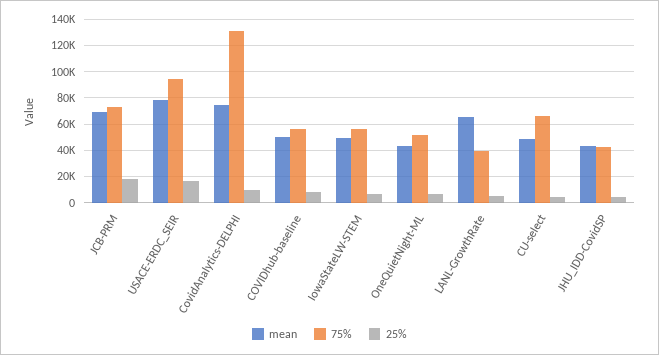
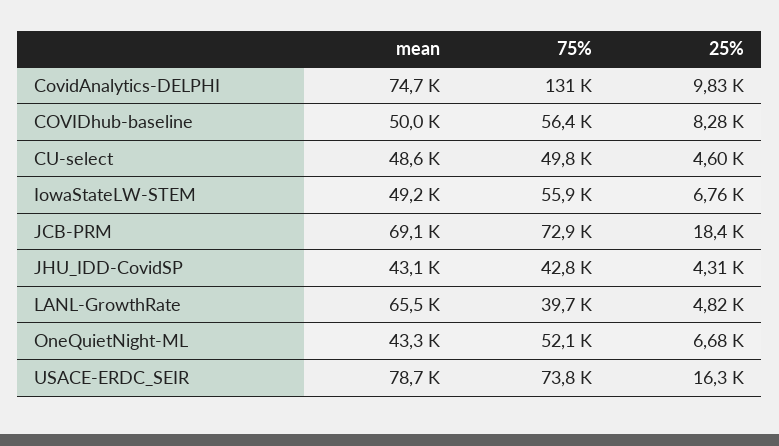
  {
    "mean": {
      "JCB-PRM": 69100,
      "USACE-ERDC_SEIR": 78700,
      "CovidAnalytics-DELPHI": 74700,
      "COVIDhub-baseline": 50000,
      "IowaStateLW-STEM": 49200,
      "OneQuietNight-ML": 43300,
      "LANL-GrowthRate": 65500,
      "CU-select": 48600,
      "JHU_IDD-CovidSP": 43100
    },
    "75%": {
      "JCB-PRM": 72900,
-     "USACE-ERDC_SEIR": 95000,
+     "USACE-ERDC_SEIR": 73800,
      "CovidAnalytics-DELPHI": 131000,
      "COVIDhub-baseline": 56400,
      "IowaStateLW-STEM": 55900,
      "OneQuietNight-ML": 52100,
      "LANL-GrowthRate": 39700,
-     "CU-select": 65000,
+     "CU-select": 49800,
      "JHU_IDD-CovidSP": 42800
    },
    "25%": {
      "JCB-PRM": 18400,
      "USACE-ERDC_SEIR": 16300,
      "CovidAnalytics-DELPHI": 9830,
      "COVIDhub-baseline": 8280,
      "IowaStateLW-STEM": 6760,
      "OneQuietNight-ML": 6680,
      "LANL-GrowthRate": 4820,
      "CU-select": 4600,
      "JHU_IDD-CovidSP": 4310
    }
  }

